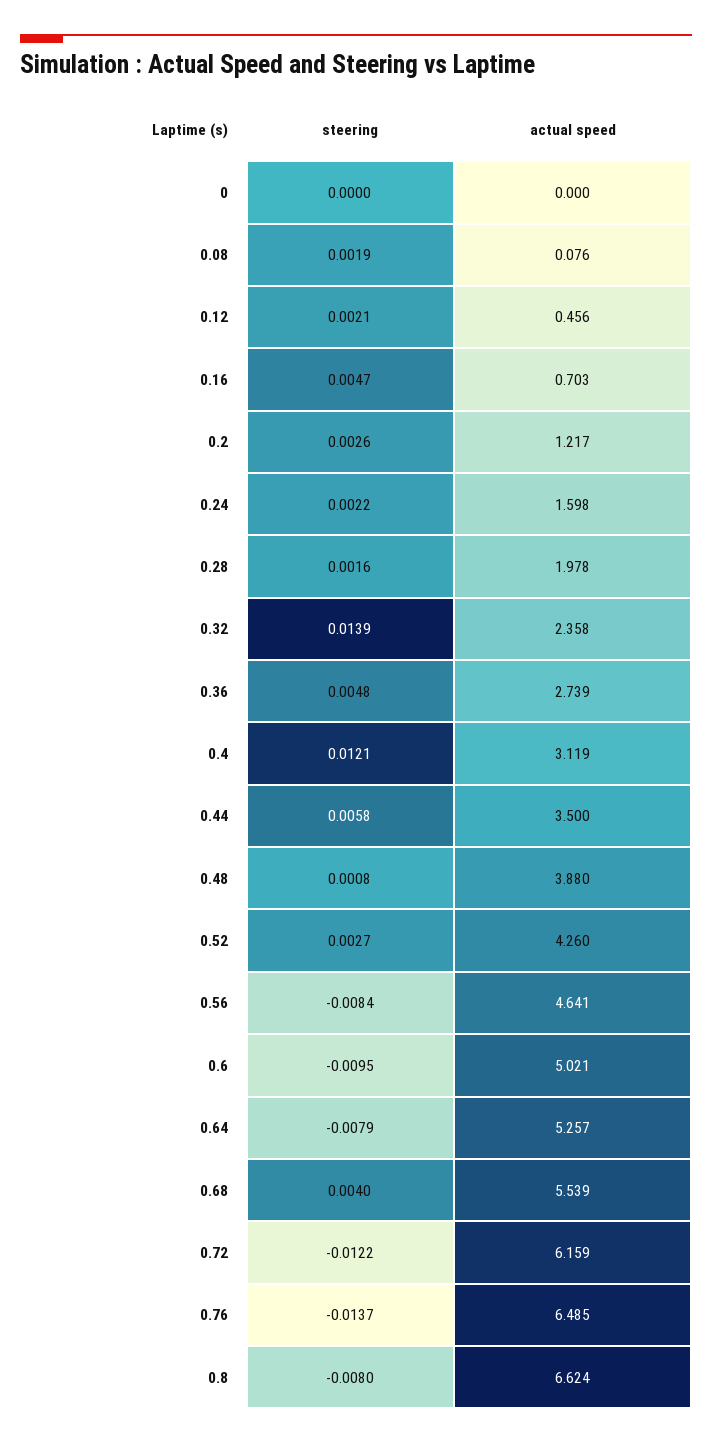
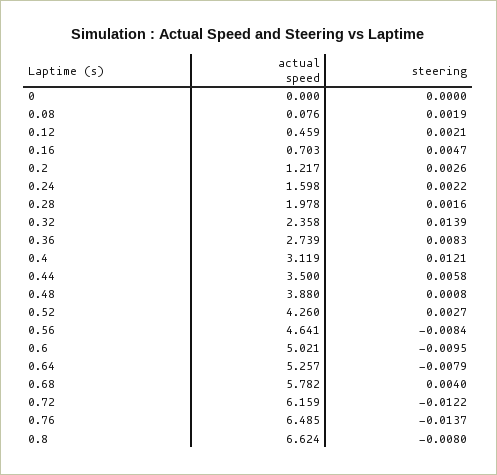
  {
    "steering": {
      "0": 0,
      "0.08": 0.0019,
      "0.12": 0.0021,
      "0.16": 0.0047,
      "0.2": 0.0026,
      "0.24": 0.0022,
      "0.28": 0.0016,
      "0.32": 0.0139,
-     "0.36": 0.0048,
+     "0.36": 0.0083,
      "0.4": 0.0121,
      "0.44": 0.0058,
      "0.48": 0.0008,
      "0.52": 0.0027,
      "0.56": -0.0084,
      "0.6": -0.0095,
      "0.64": -0.0079,
      "0.68": 0.004,
      "0.72": -0.0122,
      "0.76": -0.0137,
      "0.8": -0.008
    },
    "actual speed": {
      "0": 0,
      "0.08": 0.076,
-     "0.12": 0.456,
+     "0.12": 0.459,
      "0.16": 0.703,
      "0.2": 1.217,
      "0.24": 1.598,
      "0.28": 1.978,
      "0.32": 2.358,
      "0.36": 2.739,
      "0.4": 3.119,
      "0.44": 3.5,
      "0.48": 3.88,
      "0.52": 4.26,
      "0.56": 4.641,
      "0.6": 5.021,
      "0.64": 5.257,
-     "0.68": 5.539,
+     "0.68": 5.782,
      "0.72": 6.159,
      "0.76": 6.485,
      "0.8": 6.624
    }
  }

